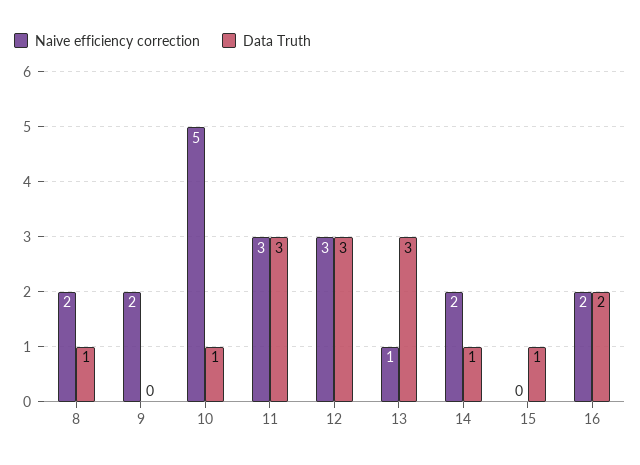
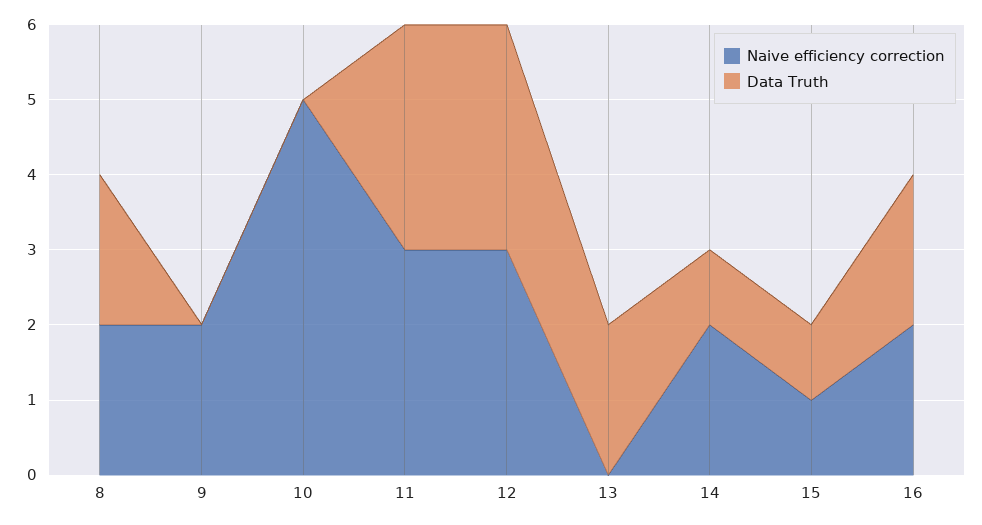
  {
    "Naive efficiency correction": {
      "8": 2,
      "9": 2,
      "10": 5,
      "11": 3,
      "12": 3,
-     "13": 1,
+     "13": 0,
      "14": 2,
-     "15": 0,
+     "15": 1,
      "16": 2
    },
    "Data Truth": {
-     "8": 1,
+     "8": 2,
      "9": 0,
-     "10": 1,
+     "10": 0,
      "11": 3,
      "12": 3,
-     "13": 3,
+     "13": 2,
      "14": 1,
      "15": 1,
      "16": 2
    }
  }

